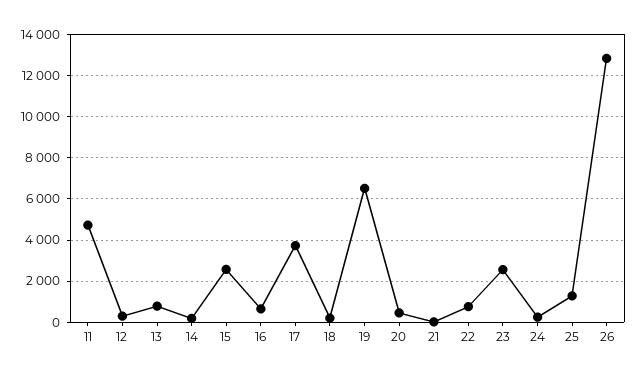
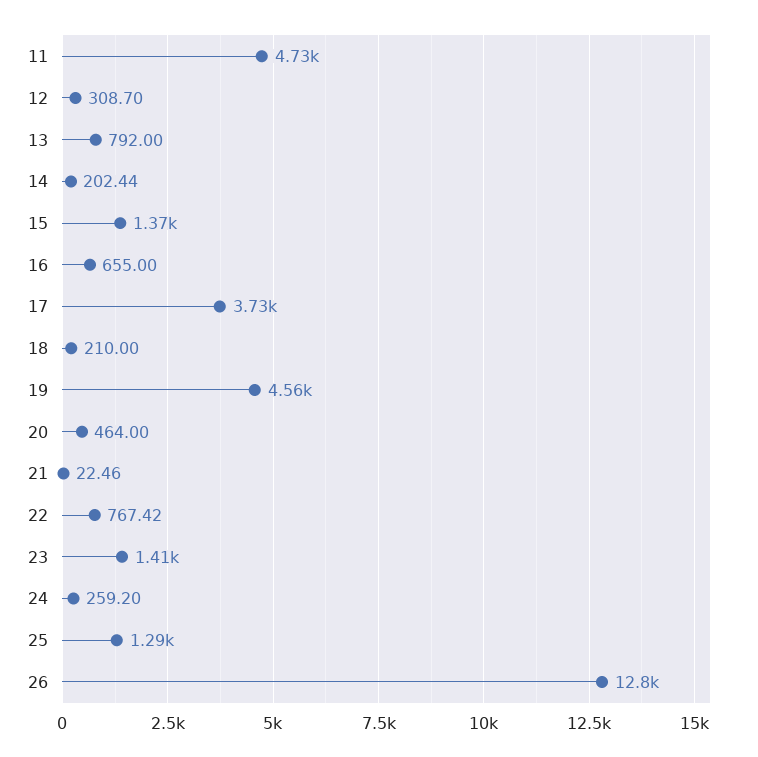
  {
    "11": 4730,
    "12": 308.7,
    "13": 792,
    "14": 202.44,
-   "15": 2500,
+   "15": 1370,
    "16": 655,
    "17": 3730,
    "18": 210,
-   "19": 6500,
+   "19": 4560,
    "20": 464,
    "21": 22.46,
    "22": 767.42,
-   "23": 2500,
+   "23": 1410,
    "24": 259.2,
    "25": 1290,
    "26": 12800
  }

